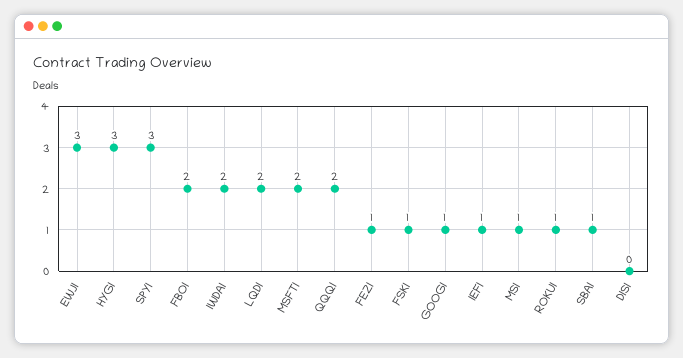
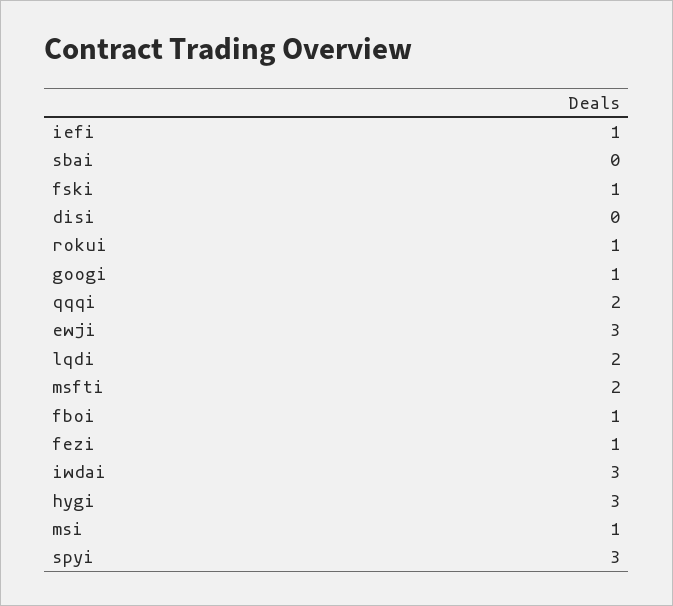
  {
    "EWJI": 3,
    "HYGI": 3,
    "SPYI": 3,
-   "FBOI": 2,
+   "FBOI": 1,
-   "IWDAI": 2,
+   "IWDAI": 3,
    "LQDI": 2,
    "MSFTI": 2,
    "QQQI": 2,
    "FEZI": 1,
    "FSKI": 1,
    "GOOGI": 1,
    "IEFI": 1,
    "MSI": 1,
    "ROKUI": 1,
-   "SBAI": 1,
+   "SBAI": 0,
    "DISI": 0
  }

